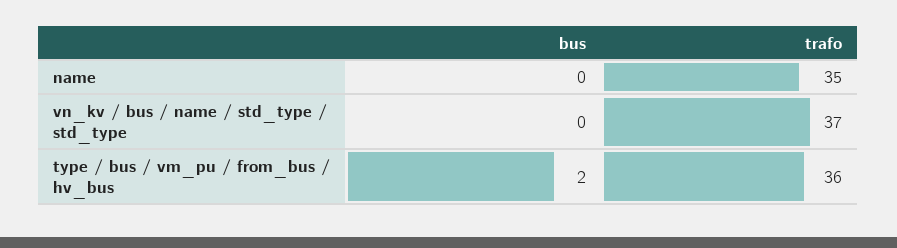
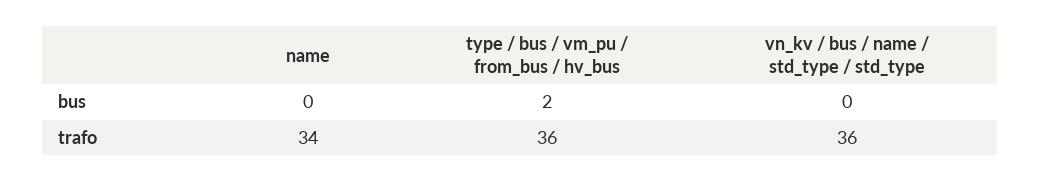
  {
    "bus": {
      "name": 0,
      "vn_kv / bus / name / std_type / std_type": 0,
      "type / bus / vm_pu / from_bus / hv_bus": 2
    },
    "trafo": {
-     "name": 35,
+     "name": 34,
-     "vn_kv / bus / name / std_type / std_type": 37,
+     "vn_kv / bus / name / std_type / std_type": 36,
      "type / bus / vm_pu / from_bus / hv_bus": 36
    }
  }

